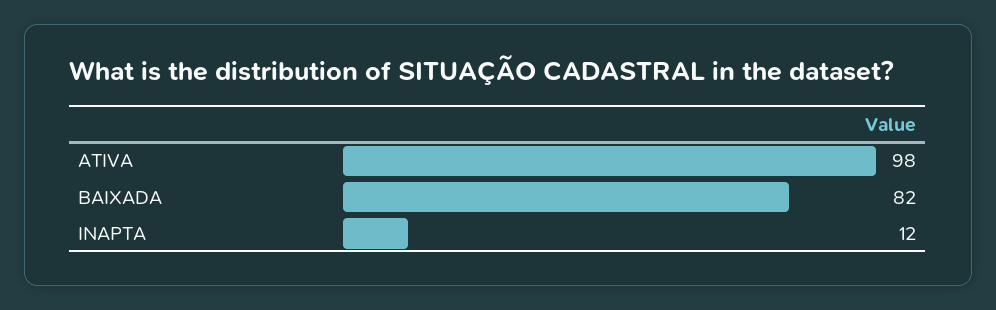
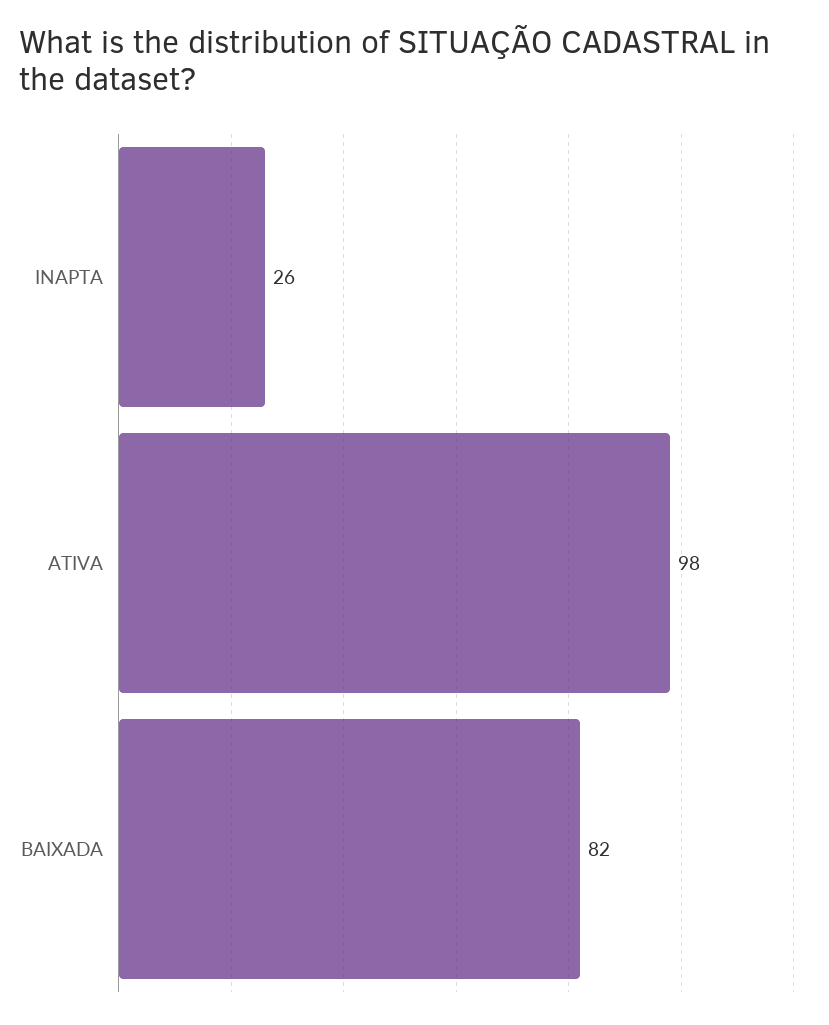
  {
    "ATIVA": 98,
    "BAIXADA": 82,
-   "INAPTA": 12
+   "INAPTA": 26
  }

